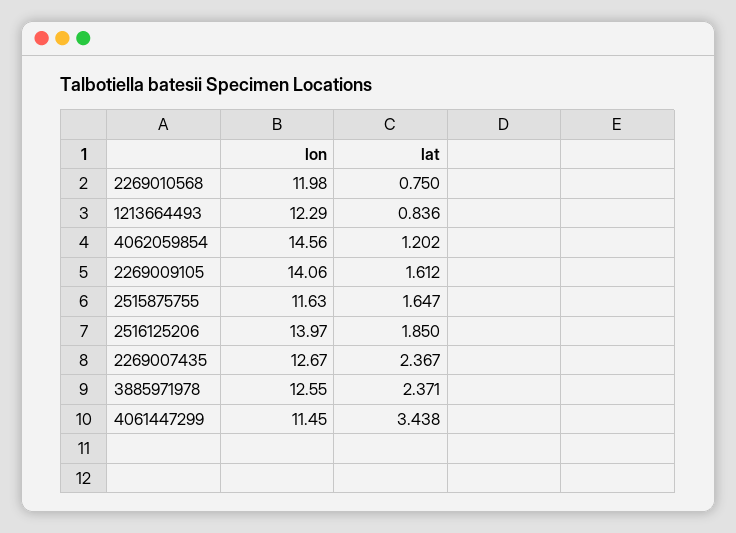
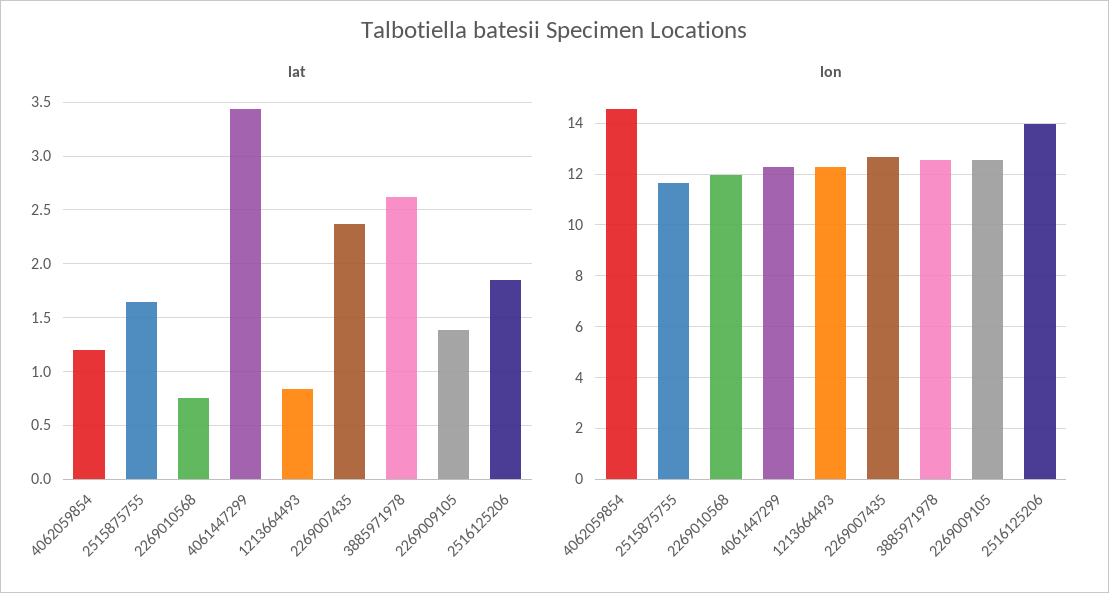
  {
    "lon": {
      "2269010568": 11.98,
      "1213664493": 12.29,
      "4062059854": 14.56,
-     "2269009105": 14.06,
+     "2269009105": 12.5,
      "2515875755": 11.63,
      "2516125206": 13.97,
      "2269007435": 12.67,
      "3885971978": 12.55,
-     "4061447299": 11.45
+     "4061447299": 12.25
    },
    "lat": {
      "2269010568": 0.75,
      "1213664493": 0.836,
      "4062059854": 1.202,
-     "2269009105": 1.612,
+     "2269009105": 1.4,
      "2515875755": 1.647,
      "2516125206": 1.85,
      "2269007435": 2.367,
-     "3885971978": 2.371,
+     "3885971978": 2.6,
      "4061447299": 3.438
    }
  }

